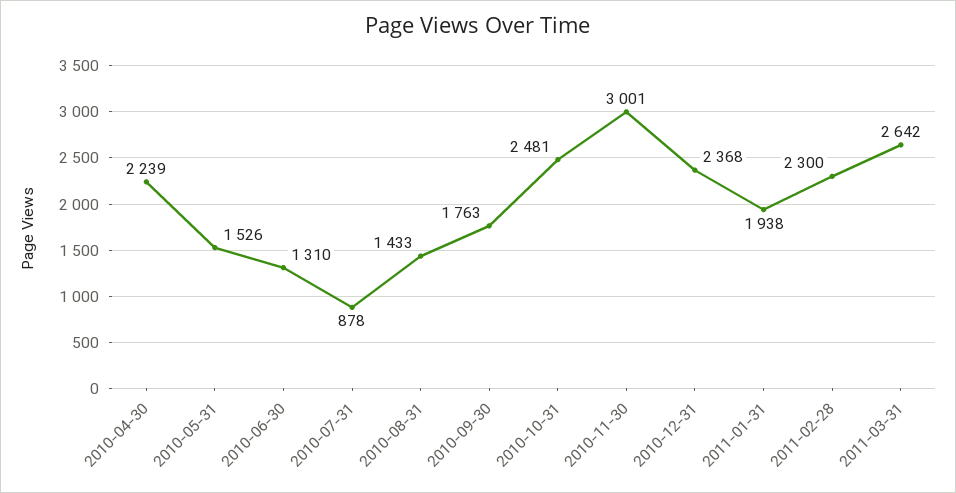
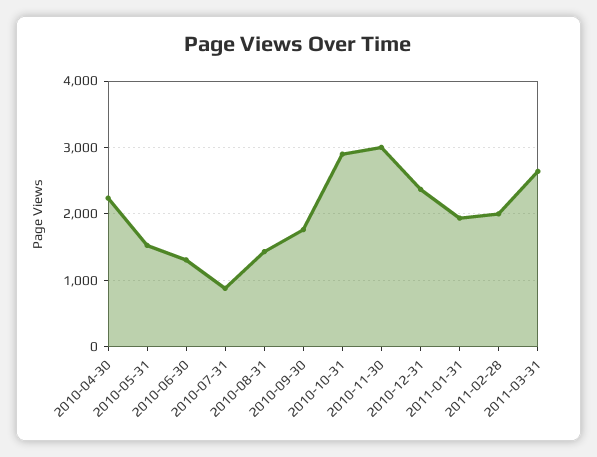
  {
    "2010-04-30": 2239,
    "2010-05-31": 1526,
    "2010-06-30": 1310,
    "2010-07-31": 878,
    "2010-08-31": 1433,
    "2010-09-30": 1763,
-   "2010-10-31": 2481,
+   "2010-10-31": 2900,
    "2010-11-30": 3001,
    "2010-12-31": 2368,
    "2011-01-31": 1938,
-   "2011-02-28": 2300,
+   "2011-02-28": 2000,
    "2011-03-31": 2642
  }

